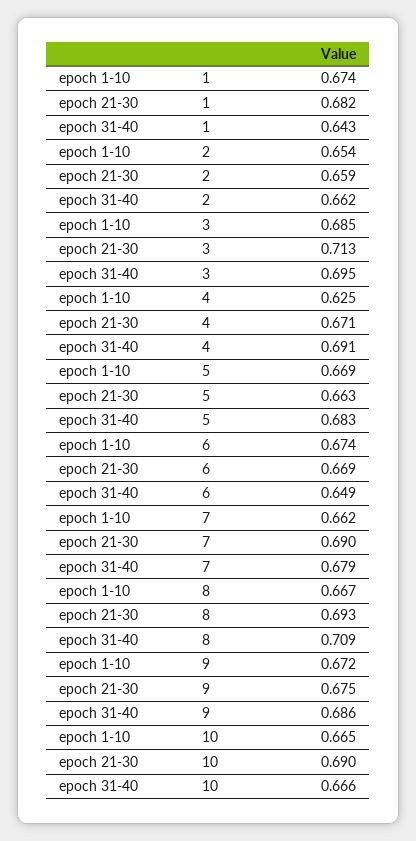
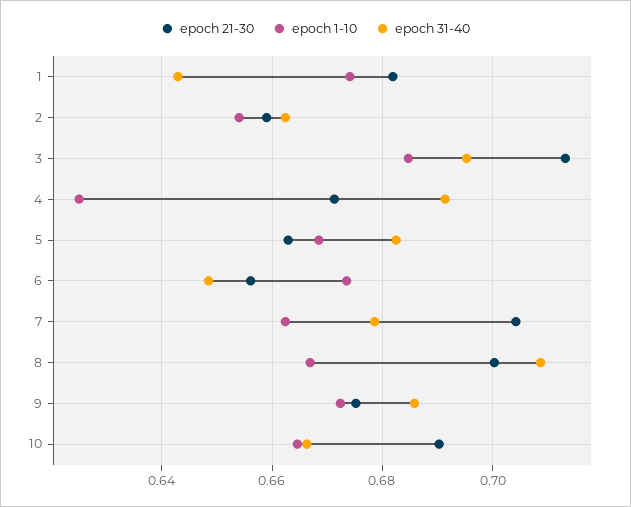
  {
    "epoch 1-10": {
      "1": 0.674,
      "2": 0.654,
      "3": 0.685,
      "4": 0.625,
      "5": 0.669,
      "6": 0.674,
      "7": 0.662,
      "8": 0.667,
      "9": 0.672,
      "10": 0.665
    },
    "epoch 21-30": {
      "1": 0.682,
      "2": 0.659,
      "3": 0.713,
      "4": 0.671,
      "5": 0.663,
-     "6": 0.669,
+     "6": 0.656,
-     "7": 0.69,
+     "7": 0.704,
-     "8": 0.693,
+     "8": 0.7,
      "9": 0.675,
      "10": 0.69
    },
    "epoch 31-40": {
      "1": 0.643,
      "2": 0.662,
      "3": 0.695,
      "4": 0.691,
      "5": 0.683,
      "6": 0.649,
      "7": 0.679,
      "8": 0.709,
      "9": 0.686,
      "10": 0.666
    }
  }

